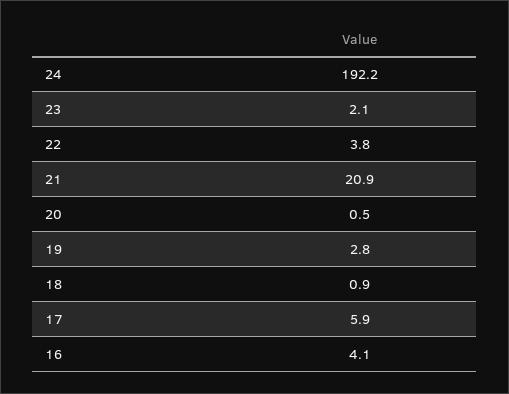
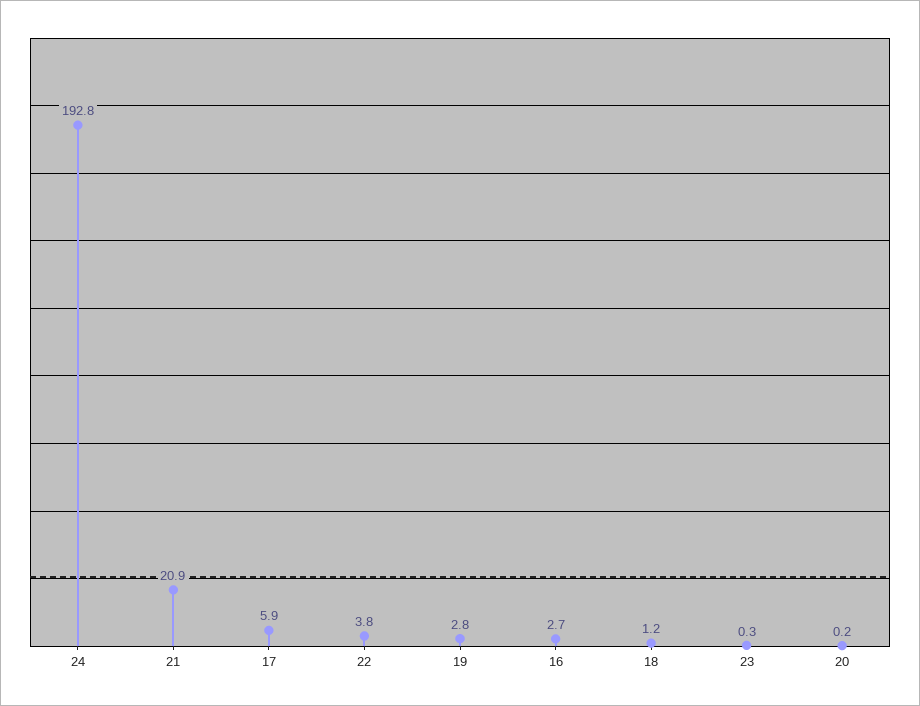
  {
-   "24": 192.2,
+   "24": 192.8,
-   "23": 2.1,
+   "23": 0.3,
    "22": 3.8,
    "21": 20.9,
-   "20": 0.5,
+   "20": 0.2,
    "19": 2.8,
-   "18": 0.9,
+   "18": 1.2,
    "17": 5.9,
-   "16": 4.1
+   "16": 2.7
  }

